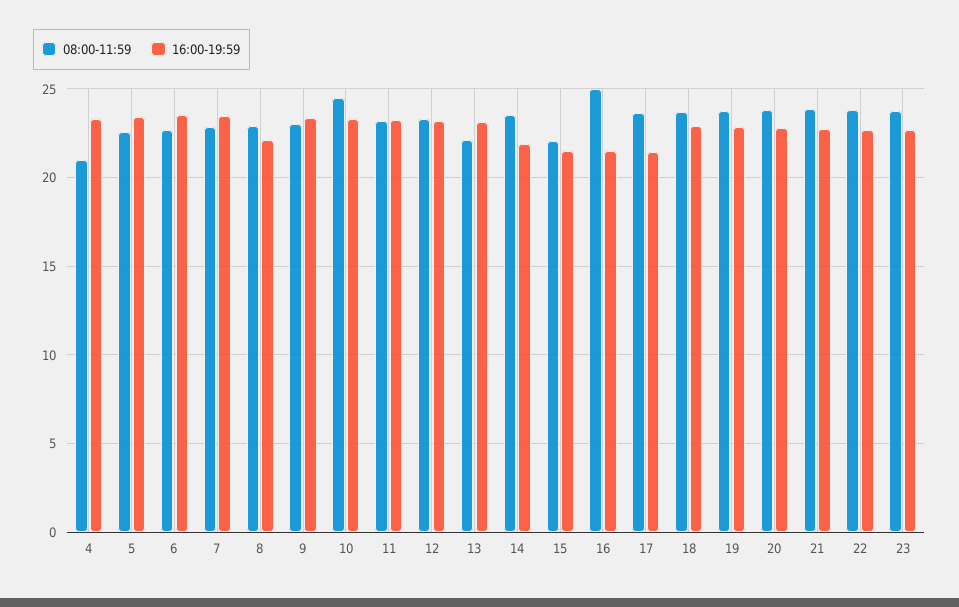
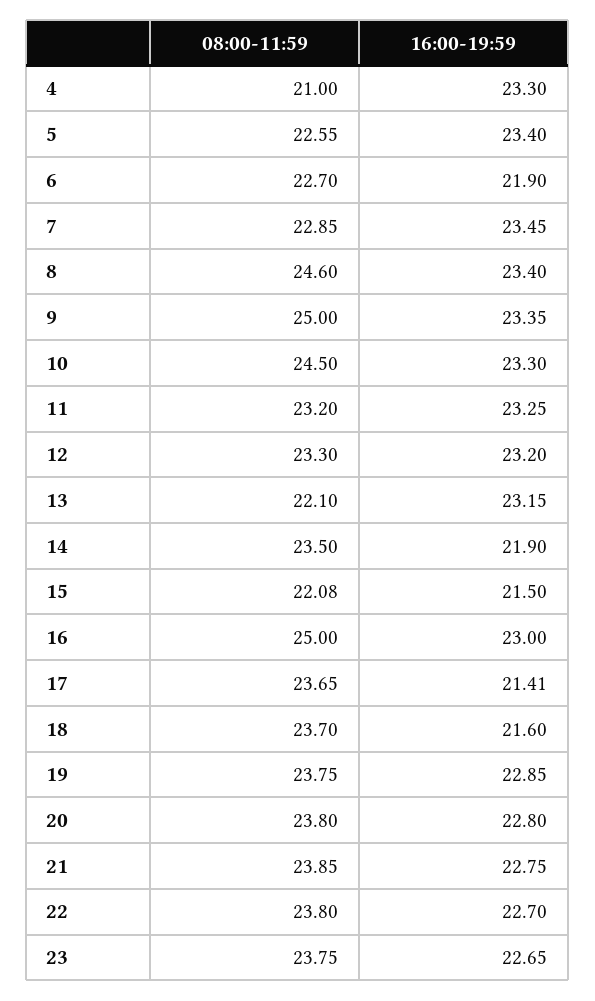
  {
    "08:00-11:59": {
      "4": 21,
      "5": 22.55,
      "6": 22.7,
      "7": 22.85,
-     "8": 23,
+     "8": 24.6,
-     "9": 23,
+     "9": 25,
      "10": 24.5,
      "11": 23.2,
      "12": 23.3,
      "13": 22.1,
      "14": 23.5,
      "15": 22.08,
      "16": 25,
      "17": 23.65,
      "18": 23.7,
      "19": 23.75,
      "20": 23.8,
      "21": 23.85,
      "22": 23.8,
      "23": 23.75
    },
    "16:00-19:59": {
      "4": 23.3,
      "5": 23.4,
-     "6": 23.5,
+     "6": 21.9,
      "7": 23.45,
-     "8": 22,
+     "8": 23.4,
      "9": 23.35,
      "10": 23.3,
      "11": 23.25,
      "12": 23.2,
      "13": 23.15,
      "14": 21.9,
      "15": 21.5,
-     "16": 21.5,
+     "16": 23,
      "17": 21.41,
-     "18": 23,
+     "18": 21.6,
      "19": 22.85,
      "20": 22.8,
      "21": 22.75,
      "22": 22.7,
      "23": 22.65
    }
  }

